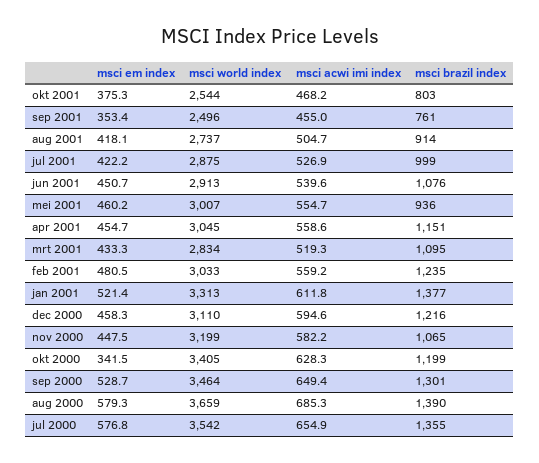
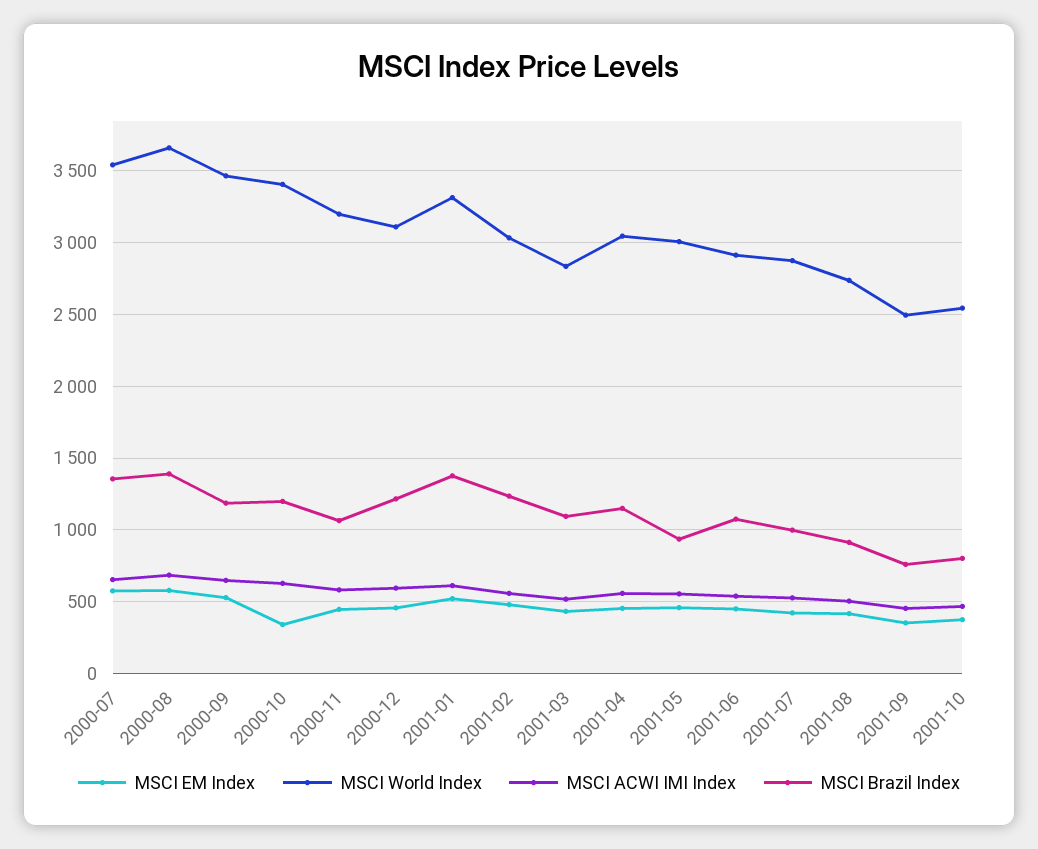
  {
    "msci em index": {
      "okt 2001": 375.3,
      "sep 2001": 353.4,
      "aug 2001": 418.1,
      "jul 2001": 422.2,
      "jun 2001": 450.7,
      "mei 2001": 460.2,
      "apr 2001": 454.7,
      "mrt 2001": 433.3,
      "feb 2001": 480.5,
      "jan 2001": 521.4,
      "dec 2000": 458.3,
      "nov 2000": 447.5,
      "okt 2000": 341.5,
      "sep 2000": 528.7,
      "aug 2000": 579.3,
      "jul 2000": 576.8
    },
    "msci world index": {
      "okt 2001": 2544,
      "sep 2001": 2496,
      "aug 2001": 2737,
      "jul 2001": 2875,
      "jun 2001": 2913,
      "mei 2001": 3007,
      "apr 2001": 3045,
      "mrt 2001": 2834,
      "feb 2001": 3033,
      "jan 2001": 3313,
      "dec 2000": 3110,
      "nov 2000": 3199,
      "okt 2000": 3405,
      "sep 2000": 3464,
      "aug 2000": 3659,
      "jul 2000": 3542
    },
    "msci acwi imi index": {
      "okt 2001": 468.2,
      "sep 2001": 455,
      "aug 2001": 504.7,
      "jul 2001": 526.9,
      "jun 2001": 539.6,
      "mei 2001": 554.7,
      "apr 2001": 558.6,
      "mrt 2001": 519.3,
      "feb 2001": 559.2,
      "jan 2001": 611.8,
      "dec 2000": 594.6,
      "nov 2000": 582.2,
      "okt 2000": 628.3,
      "sep 2000": 649.4,
      "aug 2000": 685.3,
      "jul 2000": 654.9
    },
    "msci brazil index": {
      "okt 2001": 803,
      "sep 2001": 761,
      "aug 2001": 914,
      "jul 2001": 999,
      "jun 2001": 1076,
      "mei 2001": 936,
      "apr 2001": 1151,
      "mrt 2001": 1095,
      "feb 2001": 1235,
      "jan 2001": 1377,
      "dec 2000": 1216,
      "nov 2000": 1065,
      "okt 2000": 1199,
-     "sep 2000": 1301,
+     "sep 2000": 1200,
      "aug 2000": 1390,
      "jul 2000": 1355
    }
  }

